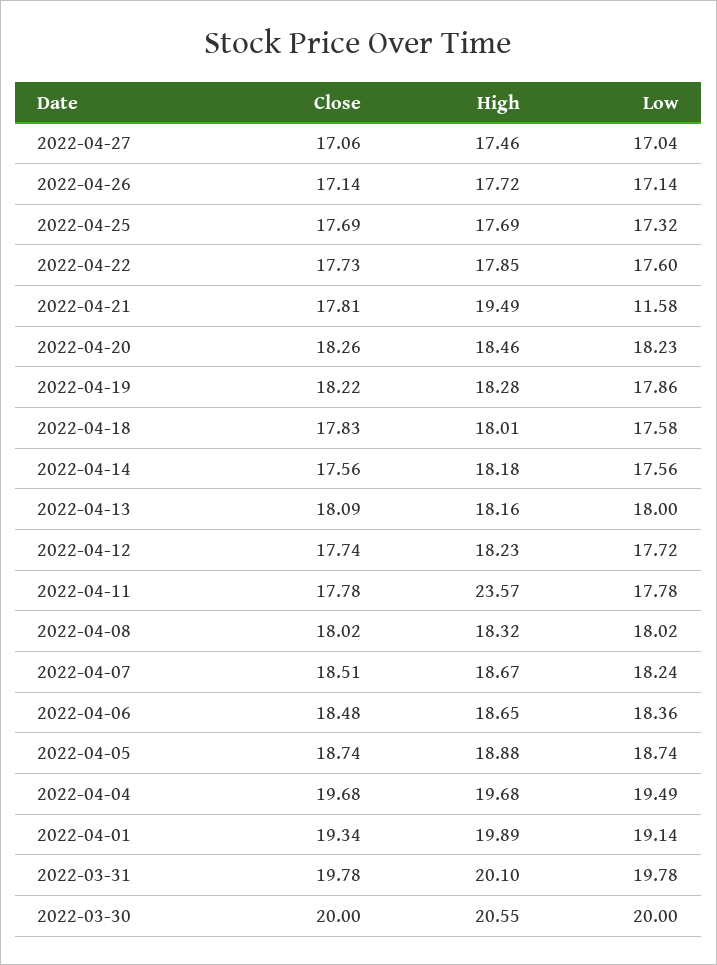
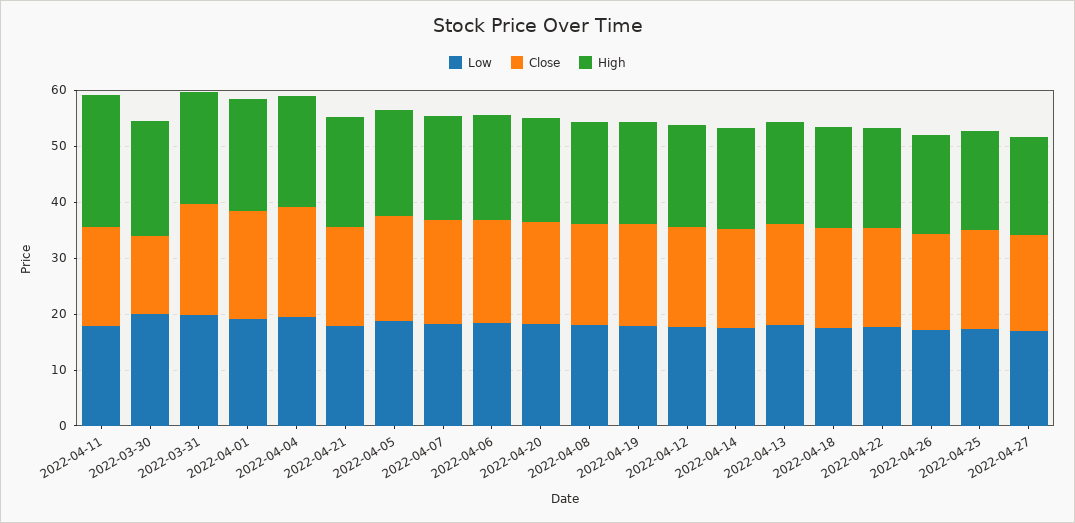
  {
    "Close": {
      "2022-04-27": 17.06,
      "2022-04-26": 17.14,
      "2022-04-25": 17.69,
      "2022-04-22": 17.73,
      "2022-04-21": 17.81,
      "2022-04-20": 18.26,
      "2022-04-19": 18.22,
      "2022-04-18": 17.83,
      "2022-04-14": 17.56,
      "2022-04-13": 18.09,
      "2022-04-12": 17.74,
      "2022-04-11": 17.78,
      "2022-04-08": 18.02,
      "2022-04-07": 18.51,
      "2022-04-06": 18.48,
      "2022-04-05": 18.74,
      "2022-04-04": 19.68,
      "2022-04-01": 19.34,
      "2022-03-31": 19.78,
-     "2022-03-30": 20
+     "2022-03-30": 14
    },
    "High": {
      "2022-04-27": 17.46,
      "2022-04-26": 17.72,
      "2022-04-25": 17.69,
      "2022-04-22": 17.85,
      "2022-04-21": 19.49,
      "2022-04-20": 18.46,
      "2022-04-19": 18.28,
      "2022-04-18": 18.01,
      "2022-04-14": 18.18,
      "2022-04-13": 18.16,
      "2022-04-12": 18.23,
      "2022-04-11": 23.57,
      "2022-04-08": 18.32,
      "2022-04-07": 18.67,
      "2022-04-06": 18.65,
      "2022-04-05": 18.88,
      "2022-04-04": 19.68,
      "2022-04-01": 19.89,
      "2022-03-31": 20.1,
      "2022-03-30": 20.55
    },
    "Low": {
      "2022-04-27": 17.04,
      "2022-04-26": 17.14,
      "2022-04-25": 17.32,
      "2022-04-22": 17.6,
-     "2022-04-21": 11.58,
+     "2022-04-21": 18,
      "2022-04-20": 18.23,
      "2022-04-19": 17.86,
      "2022-04-18": 17.58,
      "2022-04-14": 17.56,
      "2022-04-13": 18,
      "2022-04-12": 17.72,
      "2022-04-11": 17.78,
      "2022-04-08": 18.02,
      "2022-04-07": 18.24,
      "2022-04-06": 18.36,
      "2022-04-05": 18.74,
      "2022-04-04": 19.49,
      "2022-04-01": 19.14,
      "2022-03-31": 19.78,
      "2022-03-30": 20
    }
  }

